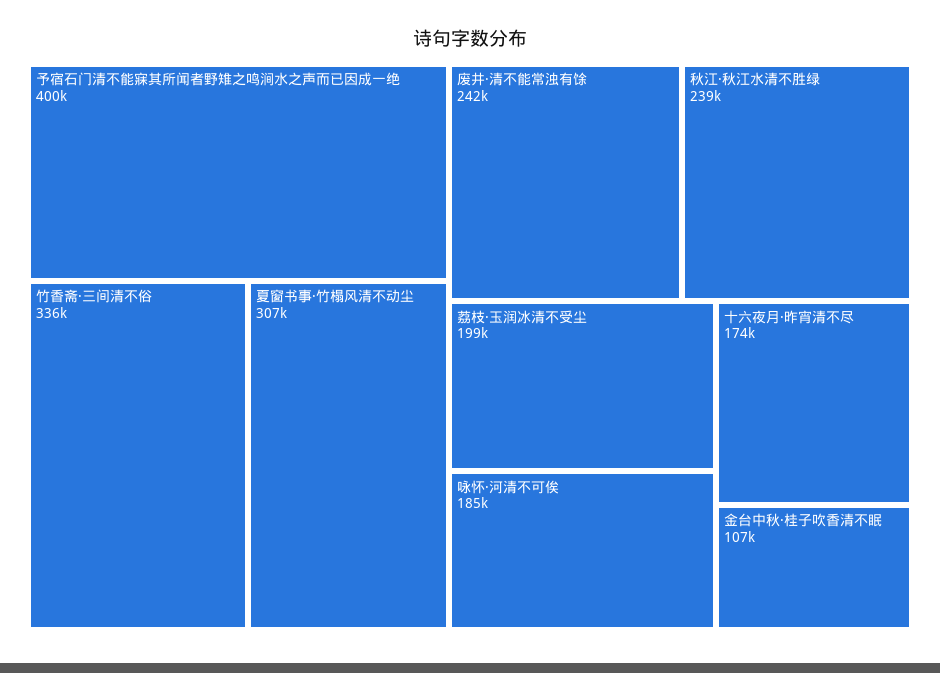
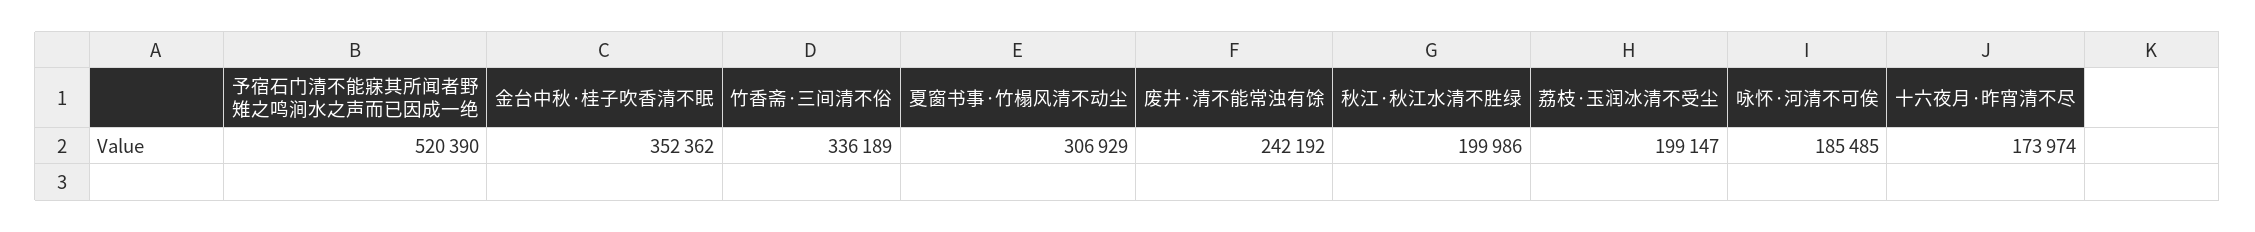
  {
-   "予宿石门清不能寐其所闻者野雉之鸣涧水之声而已因成一绝": 400000,
+   "予宿石门清不能寐其所闻者野雉之鸣涧水之声而已因成一绝": 520390,
    "竹香斋·三间清不俗": 336189,
    "夏窗书事·竹榻风清不动尘": 306929,
    "废井·清不能常浊有馀": 242192,
-   "秋江·秋江水清不胜绿": 239000,
+   "秋江·秋江水清不胜绿": 199986,
    "荔枝·玉润冰清不受尘": 199147,
    "咏怀·河清不可俟": 185485,
    "十六夜月·昨宵清不尽": 173974,
-   "金台中秋·桂子吹香清不眠": 107000
+   "金台中秋·桂子吹香清不眠": 352362
  }

